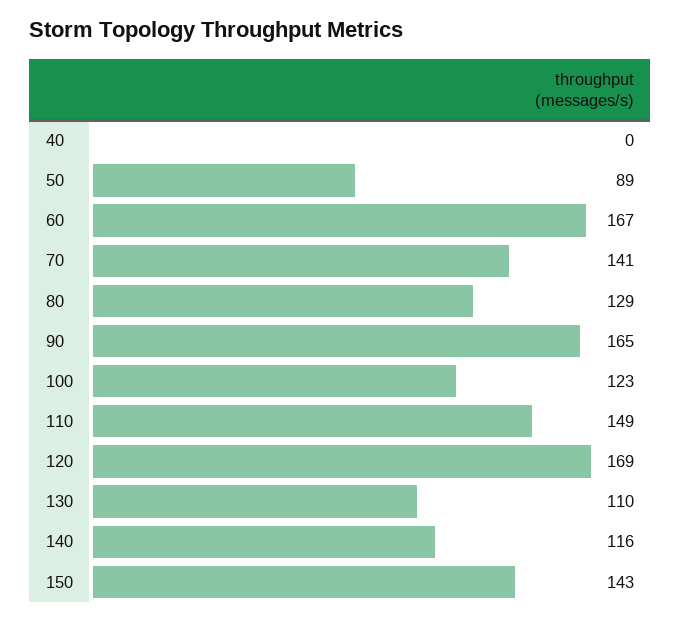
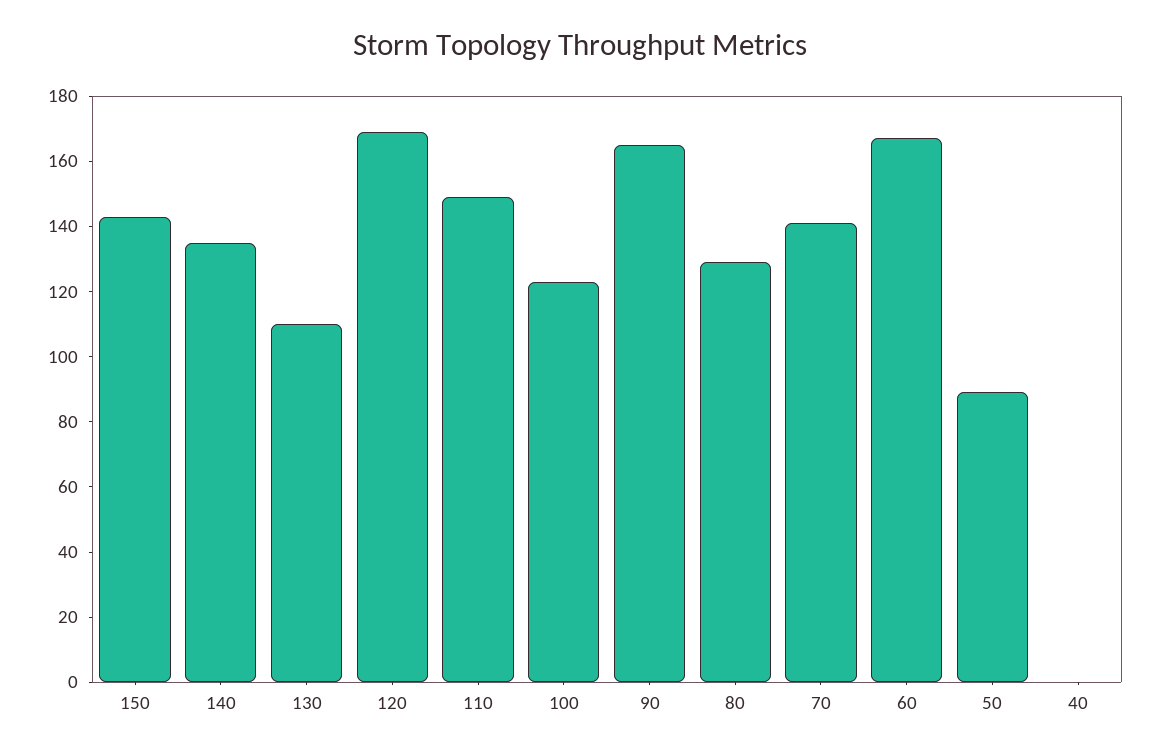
  {
    "40": 0,
    "50": 89,
    "60": 167,
    "70": 141,
    "80": 129,
    "90": 165,
    "100": 123,
    "110": 149,
    "120": 169,
    "130": 110,
-   "140": 116,
+   "140": 135,
    "150": 143
  }

